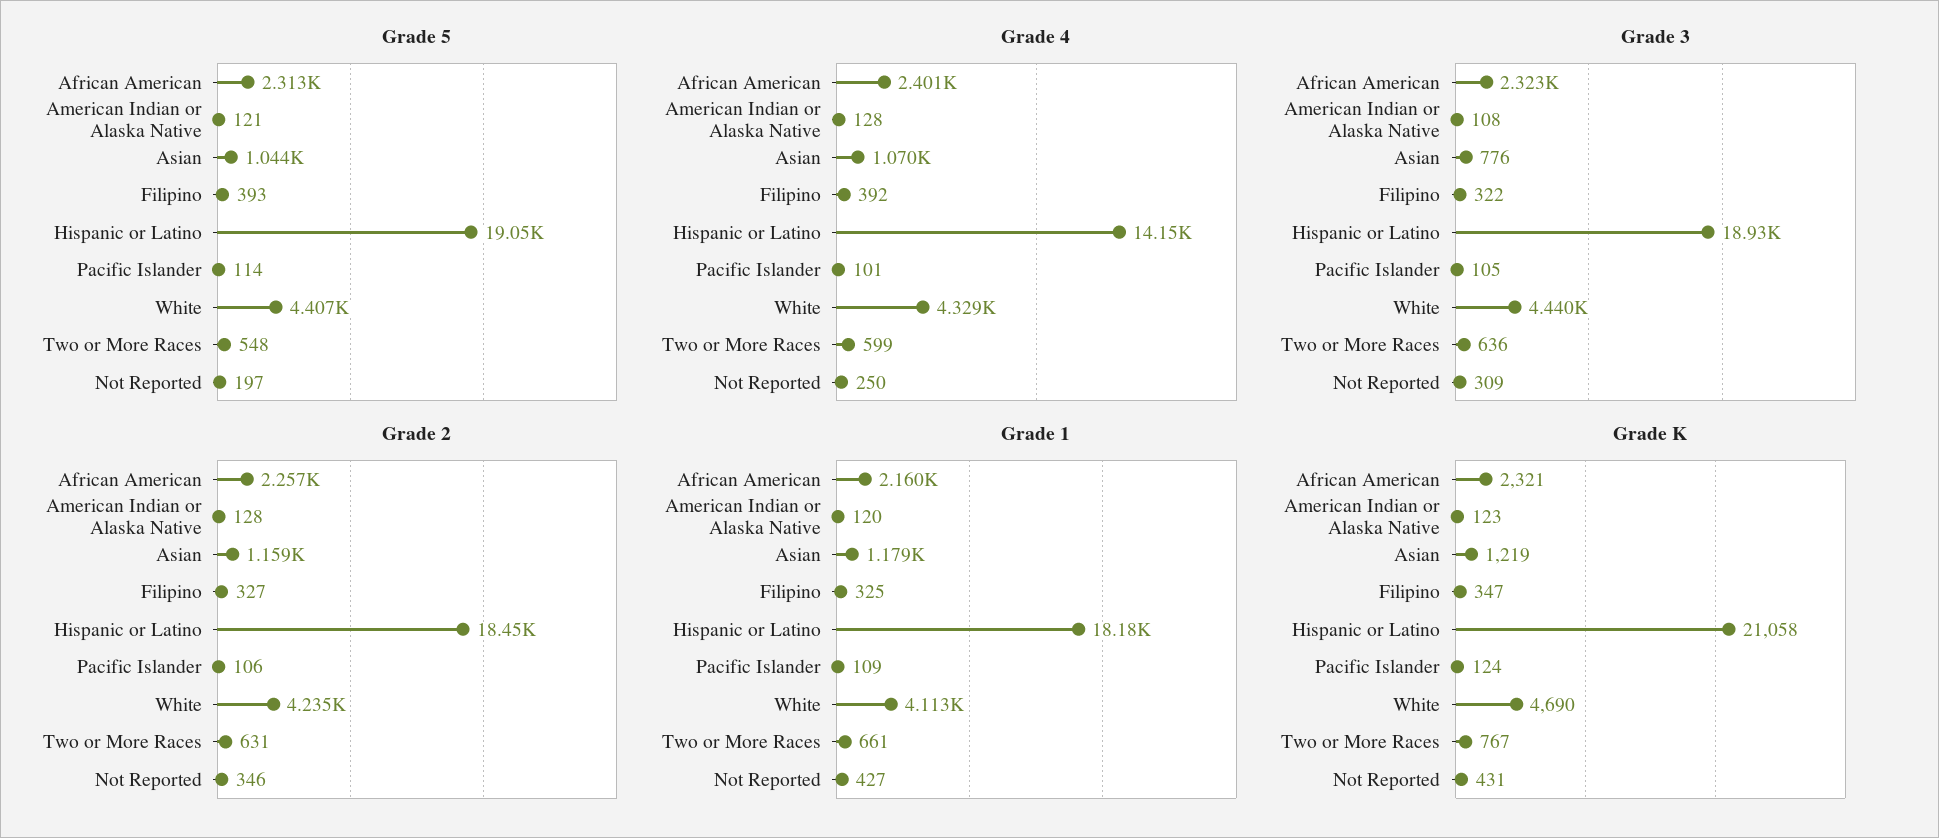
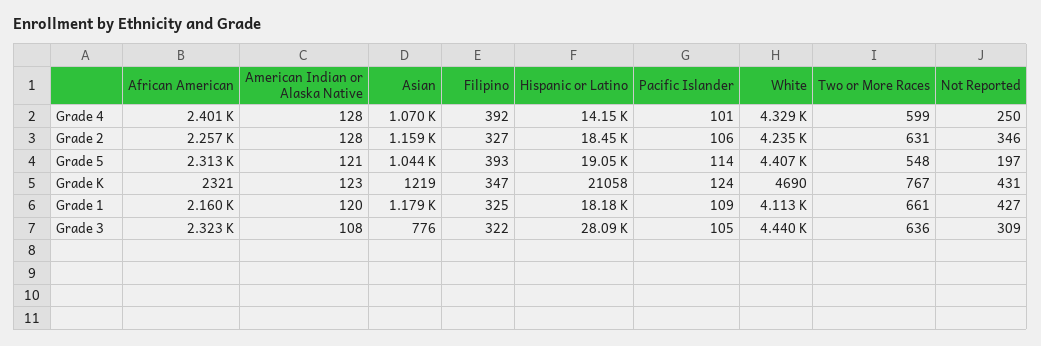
  {
    "Grade 5": {
      "African American": 2313,
      "American Indian or Alaska Native": 121,
      "Asian": 1044,
      "Filipino": 393,
      "Hispanic or Latino": 19050,
      "Pacific Islander": 114,
      "White": 4407,
      "Two or More Races": 548,
      "Not Reported": 197
    },
    "Grade 4": {
      "African American": 2401,
      "American Indian or Alaska Native": 128,
      "Asian": 1070,
      "Filipino": 392,
      "Hispanic or Latino": 14150,
      "Pacific Islander": 101,
      "White": 4329,
      "Two or More Races": 599,
      "Not Reported": 250
    },
    "Grade 3": {
      "African American": 2323,
      "American Indian or Alaska Native": 108,
      "Asian": 776,
      "Filipino": 322,
-     "Hispanic or Latino": 18930,
+     "Hispanic or Latino": 28090,
      "Pacific Islander": 105,
      "White": 4440,
      "Two or More Races": 636,
      "Not Reported": 309
    },
    "Grade 2": {
      "African American": 2257,
      "American Indian or Alaska Native": 128,
      "Asian": 1159,
      "Filipino": 327,
      "Hispanic or Latino": 18450,
      "Pacific Islander": 106,
      "White": 4235,
      "Two or More Races": 631,
      "Not Reported": 346
    },
    "Grade 1": {
      "African American": 2160,
      "American Indian or Alaska Native": 120,
      "Asian": 1179,
      "Filipino": 325,
      "Hispanic or Latino": 18180,
      "Pacific Islander": 109,
      "White": 4113,
      "Two or More Races": 661,
      "Not Reported": 427
    },
    "Grade K": {
      "African American": 2321,
      "American Indian or Alaska Native": 123,
      "Asian": 1219,
      "Filipino": 347,
      "Hispanic or Latino": 21058,
      "Pacific Islander": 124,
      "White": 4690,
      "Two or More Races": 767,
      "Not Reported": 431
    }
  }

